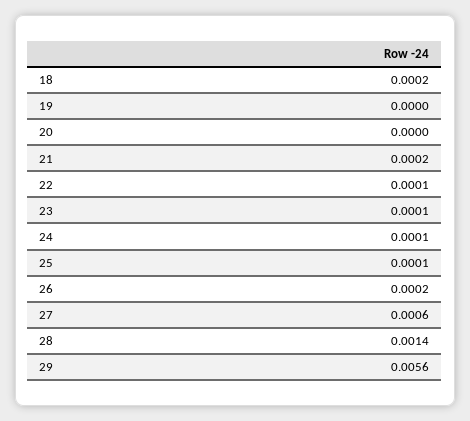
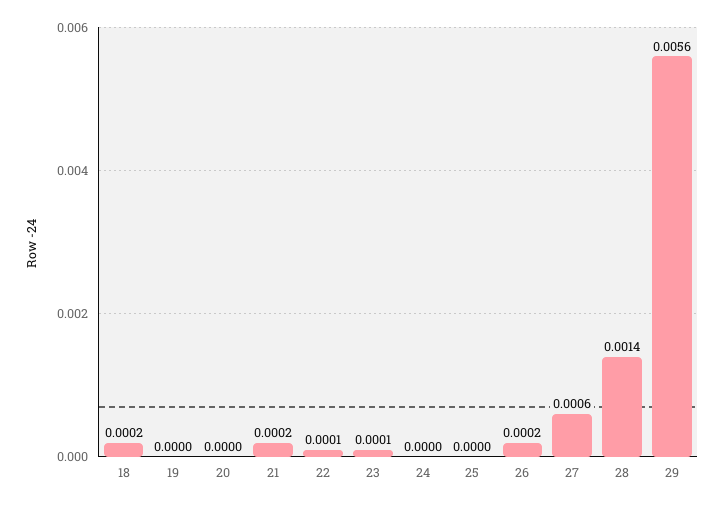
  {
    "18": 0.0002,
    "19": 0,
    "20": 0,
    "21": 0.0002,
    "22": 0.0001,
    "23": 0.0001,
-   "24": 0.0001,
+   "24": 0,
-   "25": 0.0001,
+   "25": 0,
    "26": 0.0002,
    "27": 0.0006,
    "28": 0.0014,
    "29": 0.0056
  }

